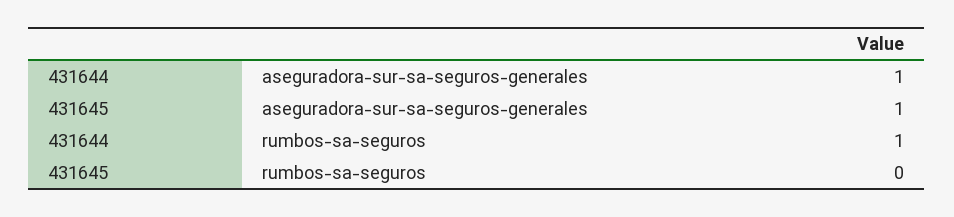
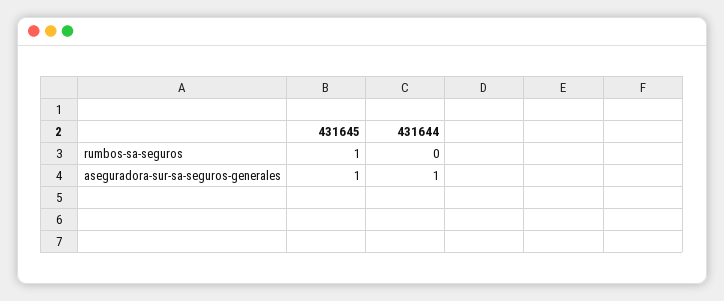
  {
    "431644": {
      "aseguradora-sur-sa-seguros-generales": 1,
-     "rumbos-sa-seguros": 1
+     "rumbos-sa-seguros": 0
    },
    "431645": {
      "aseguradora-sur-sa-seguros-generales": 1,
-     "rumbos-sa-seguros": 0
+     "rumbos-sa-seguros": 1
    }
  }

